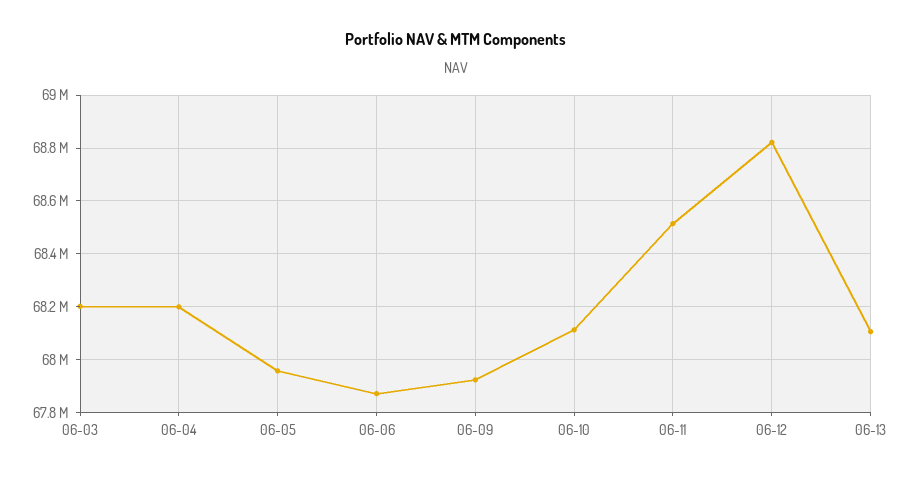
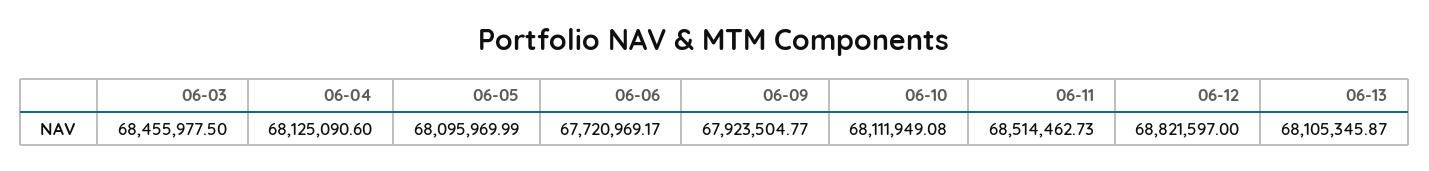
  {
-   "06-03": 68200000,
+   "06-03": 68455977.5,
-   "06-04": 68200000,
+   "06-04": 68125090.6,
-   "06-05": 67950000,
+   "06-05": 68095969.99,
-   "06-06": 67875000,
+   "06-06": 67720969.17,
    "06-09": 67923504.77,
    "06-10": 68111949.08,
    "06-11": 68514462.73,
    "06-12": 68821597,
    "06-13": 68105345.87
  }

